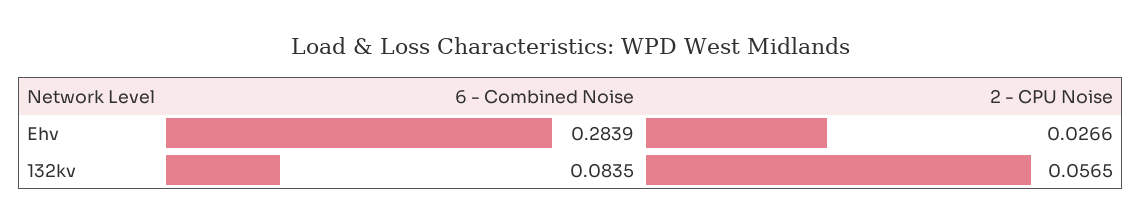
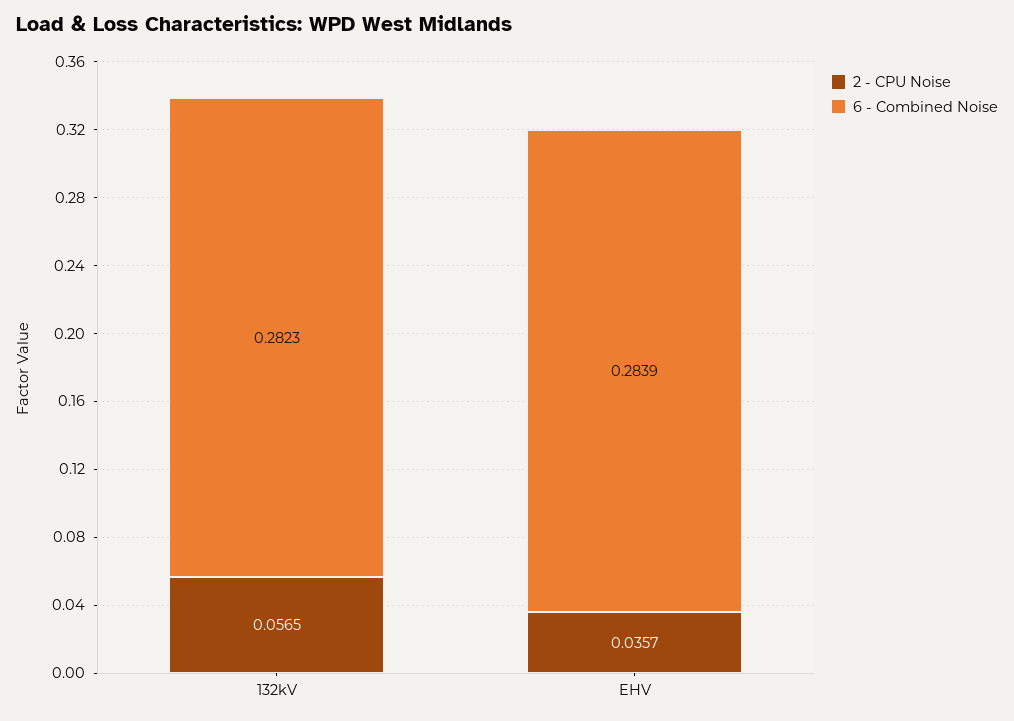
  {
    "6 - Combined Noise": {
      "Ehv": 0.2839,
-     "132kv": 0.0835
+     "132kv": 0.2823
    },
    "2 - CPU Noise": {
-     "Ehv": 0.0266,
+     "Ehv": 0.0357,
      "132kv": 0.0565
    }
  }

